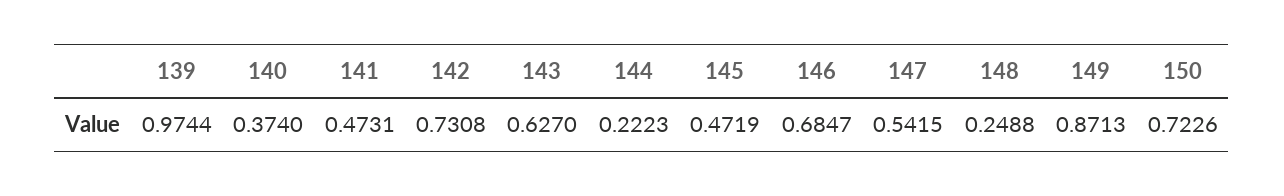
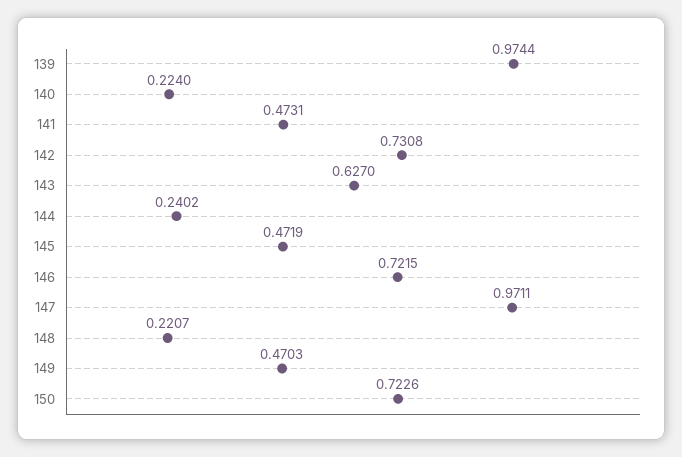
  {
    "139": 0.9744,
-   "140": 0.374,
+   "140": 0.224,
    "141": 0.4731,
    "142": 0.7308,
    "143": 0.627,
-   "144": 0.2223,
+   "144": 0.2402,
    "145": 0.4719,
-   "146": 0.6847,
+   "146": 0.7215,
-   "147": 0.5415,
+   "147": 0.9711,
-   "148": 0.2488,
+   "148": 0.2207,
-   "149": 0.8713,
+   "149": 0.4703,
    "150": 0.7226
  }

